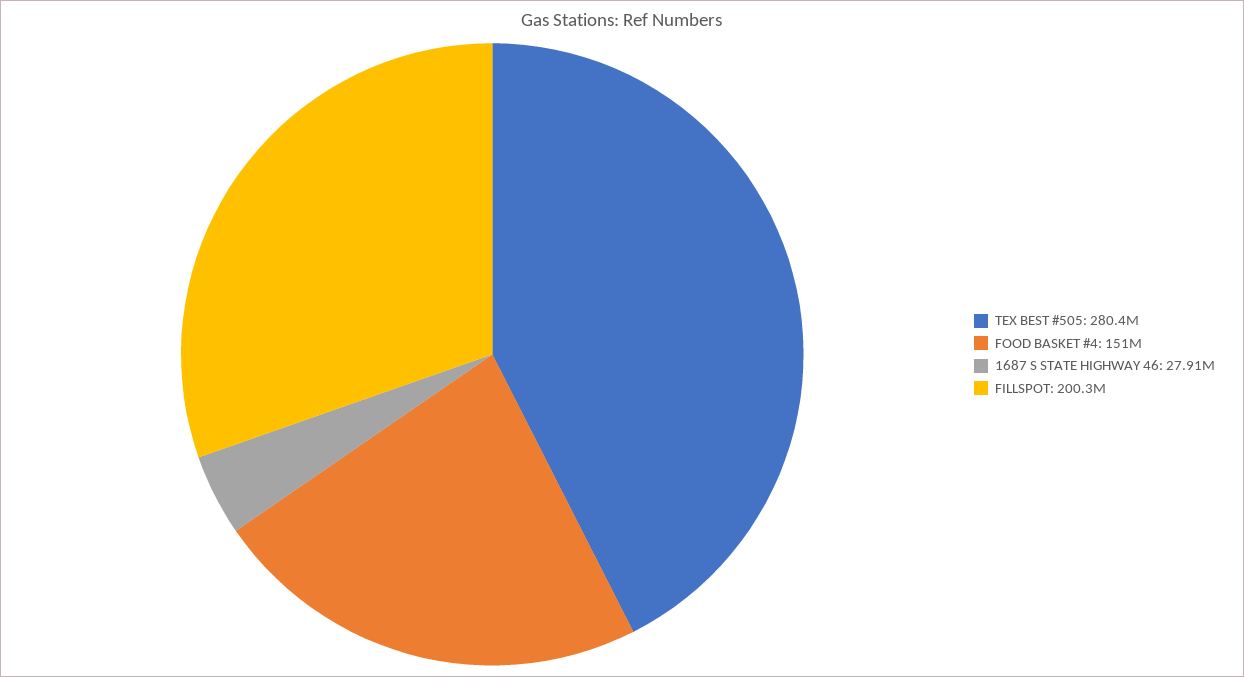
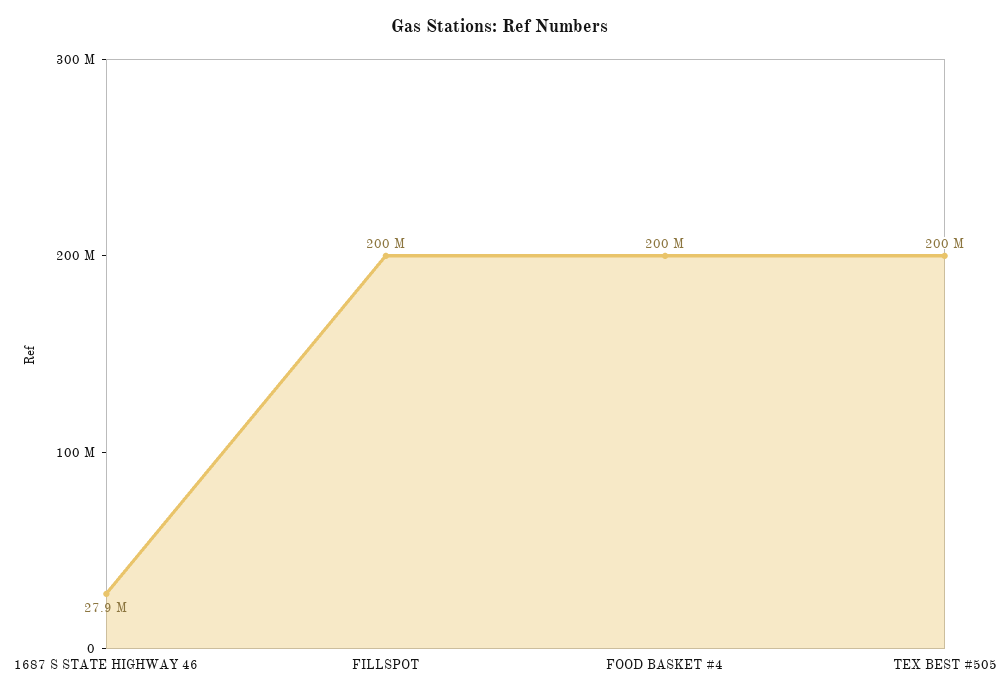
  {
-   "TEX BEST #505": 280400000,
+   "TEX BEST #505": 200000000,
-   "FOOD BASKET #4": 151000000,
+   "FOOD BASKET #4": 200000000,
    "1687 S STATE HIGHWAY 46": 27910000,
    "FILLSPOT": 200300000
  }

